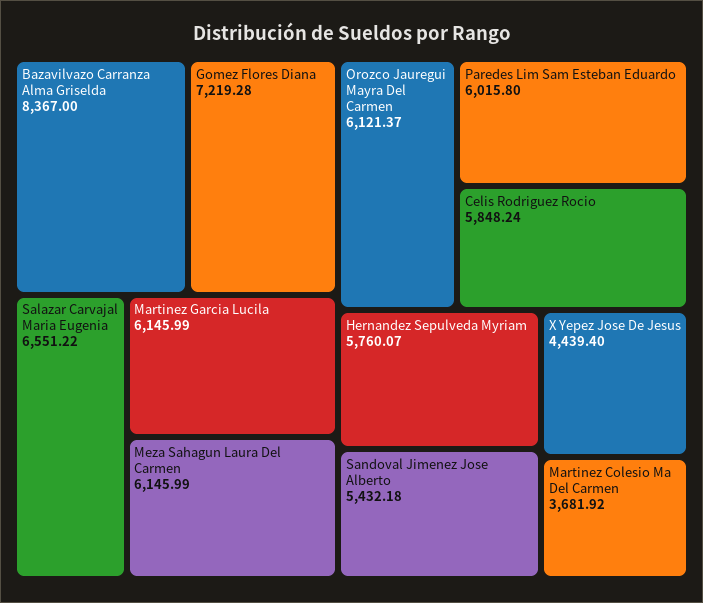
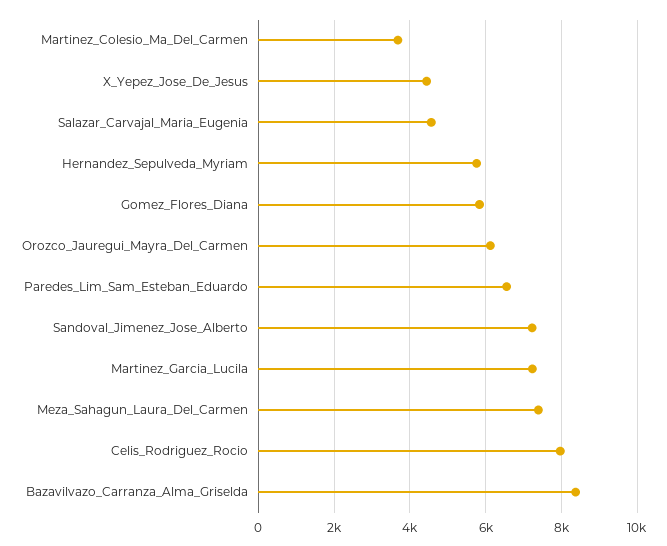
  {
    "Bazavilvazo Carranza Alma Griselda": 8367,
-   "Gomez Flores Diana": 7219.28,
+   "Gomez Flores Diana": 5800,
-   "Salazar Carvajal Maria Eugenia": 6551.22,
+   "Salazar Carvajal Maria Eugenia": 4600,
-   "Martinez Garcia Lucila": 6145.99,
+   "Martinez Garcia Lucila": 7200,
-   "Meza Sahagun Laura Del Carmen": 6145.99,
+   "Meza Sahagun Laura Del Carmen": 7400,
    "Orozco Jauregui Mayra Del Carmen": 6121.37,
-   "Paredes Lim Sam Esteban Eduardo": 6015.8,
+   "Paredes Lim Sam Esteban Eduardo": 6600,
-   "Celis Rodriguez Rocio": 5848.24,
+   "Celis Rodriguez Rocio": 8000,
    "Hernandez Sepulveda Myriam": 5760.07,
-   "Sandoval Jimenez Jose Alberto": 5432.18,
+   "Sandoval Jimenez Jose Alberto": 7200,
    "X Yepez Jose De Jesus": 4439.4,
    "Martinez Colesio Ma Del Carmen": 3681.92
  }

